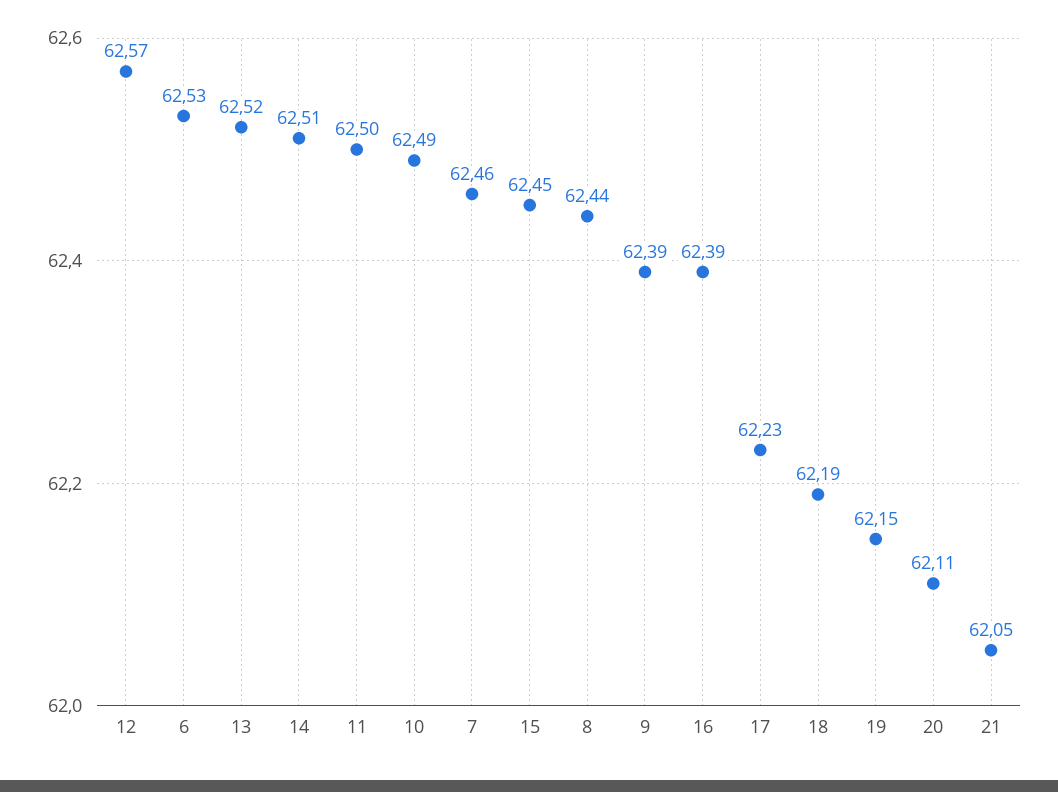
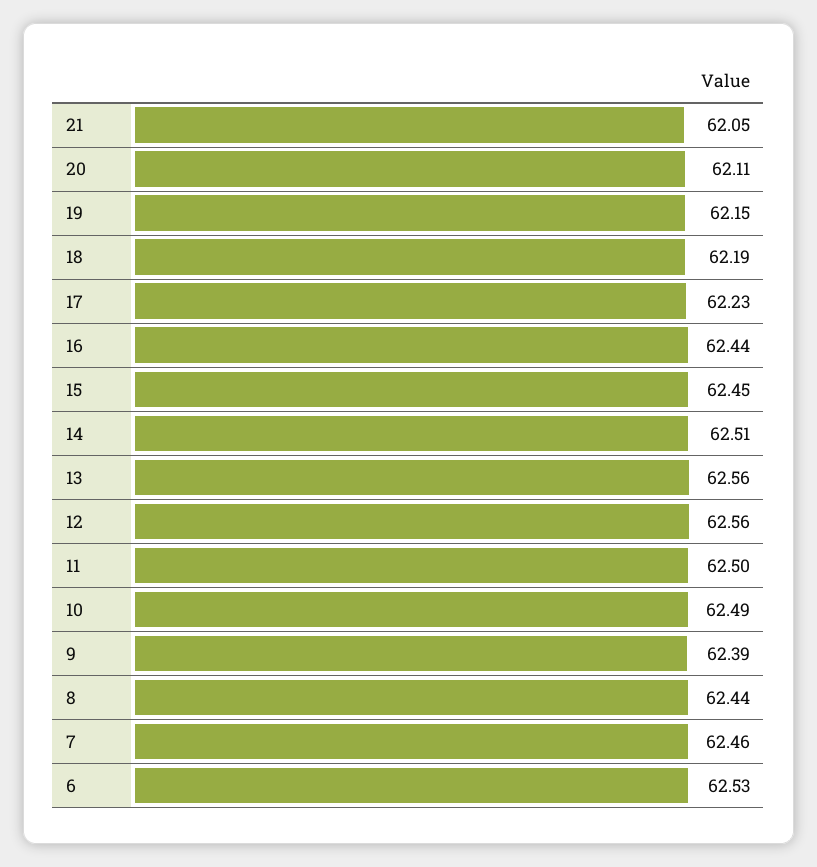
  {
-   "12": 62.57,
+   "12": 62.56,
    "6": 62.53,
-   "13": 62.52,
+   "13": 62.56,
    "14": 62.51,
    "11": 62.5,
    "10": 62.49,
    "7": 62.46,
    "15": 62.45,
    "8": 62.44,
    "9": 62.39,
-   "16": 62.39,
+   "16": 62.44,
    "17": 62.23,
    "18": 62.19,
    "19": 62.15,
    "20": 62.11,
    "21": 62.05
  }

